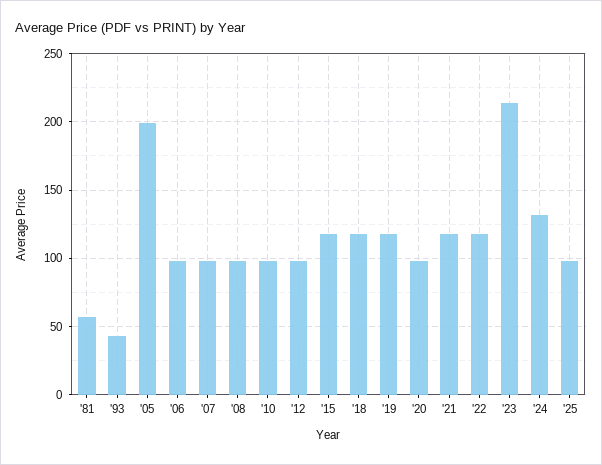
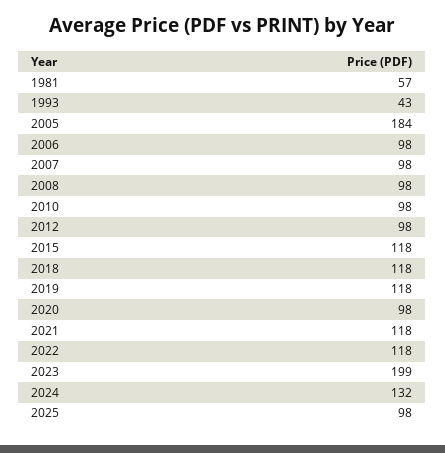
  {
    "'81": 57,
    "'93": 43,
-   "'05": 200,
+   "'05": 184,
    "'06": 98,
    "'07": 98,
    "'08": 98,
    "'10": 98,
    "'12": 98,
    "'15": 118,
    "'18": 118,
    "'19": 118,
    "'20": 98,
    "'21": 118,
    "'22": 118,
-   "'23": 215,
+   "'23": 199,
    "'24": 132,
    "'25": 98
  }

